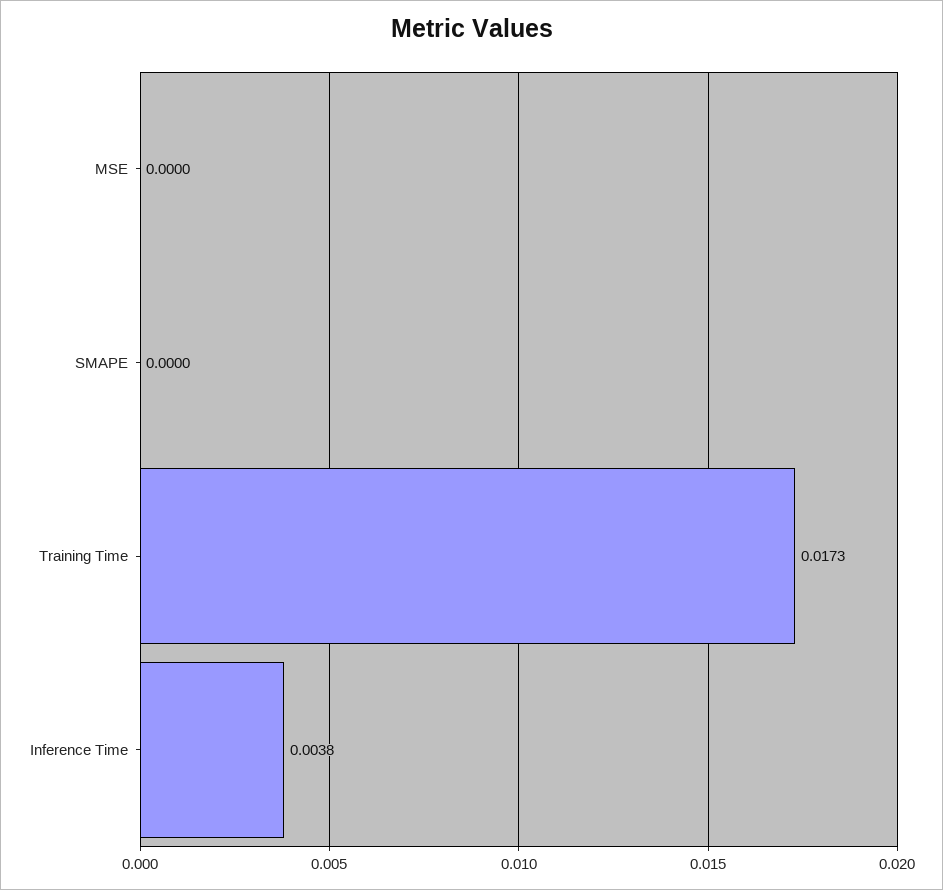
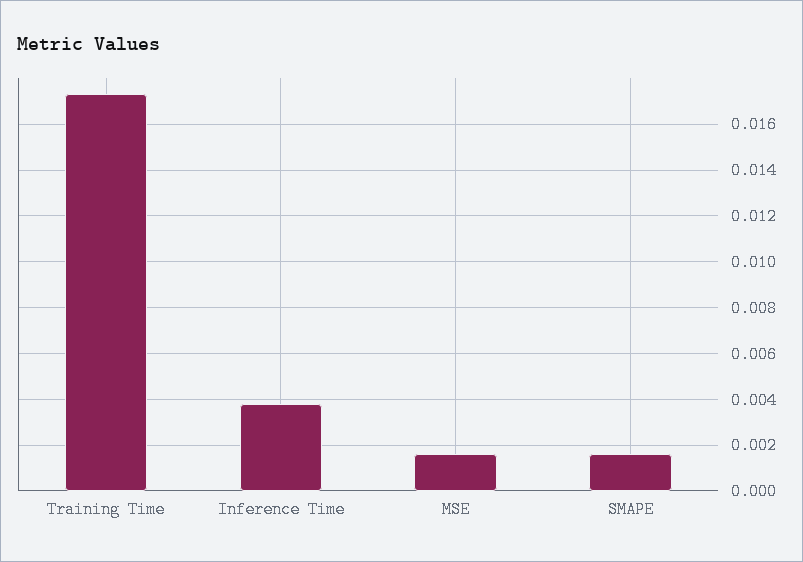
  {
-   "MSE": 0,
+   "MSE": 0.0015,
-   "SMAPE": 0,
+   "SMAPE": 0.0015,
    "Training Time": 0.0173,
    "Inference Time": 0.0038
  }

